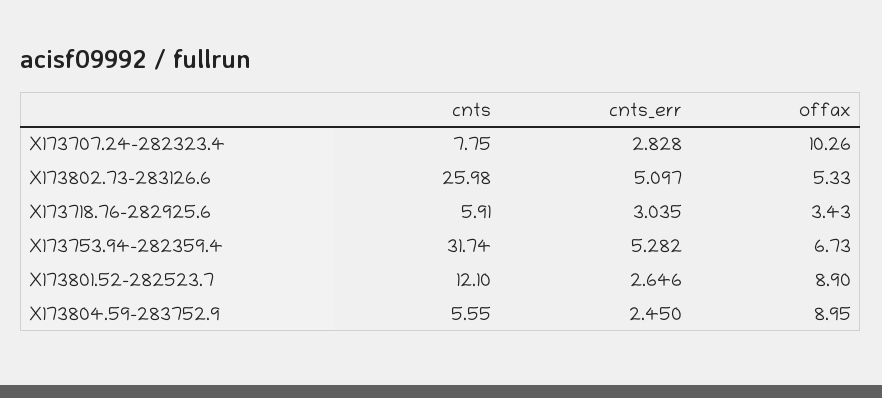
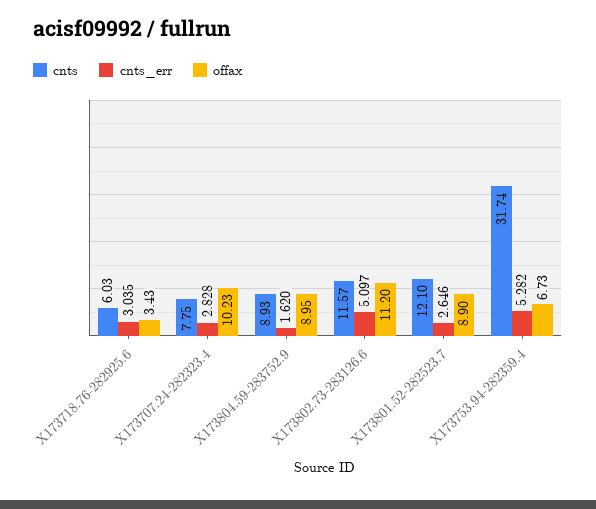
  {
    "cnts": {
      "X173707.24-282323.4": 7.75,
-     "X173802.73-283126.6": 25.98,
+     "X173802.73-283126.6": 11.57,
-     "X173718.76-282925.6": 5.91,
+     "X173718.76-282925.6": 6.03,
      "X173753.94-282359.4": 31.74,
      "X173801.52-282523.7": 12.1,
-     "X173804.59-283752.9": 5.55
+     "X173804.59-283752.9": 8.93
    },
    "cnts_err": {
      "X173707.24-282323.4": 2.828,
      "X173802.73-283126.6": 5.097,
      "X173718.76-282925.6": 3.035,
      "X173753.94-282359.4": 5.282,
      "X173801.52-282523.7": 2.646,
-     "X173804.59-283752.9": 2.45
+     "X173804.59-283752.9": 1.62
    },
    "offax": {
-     "X173707.24-282323.4": 10.26,
+     "X173707.24-282323.4": 10.23,
-     "X173802.73-283126.6": 5.33,
+     "X173802.73-283126.6": 11.2,
      "X173718.76-282925.6": 3.43,
      "X173753.94-282359.4": 6.73,
      "X173801.52-282523.7": 8.9,
      "X173804.59-283752.9": 8.95
    }
  }

